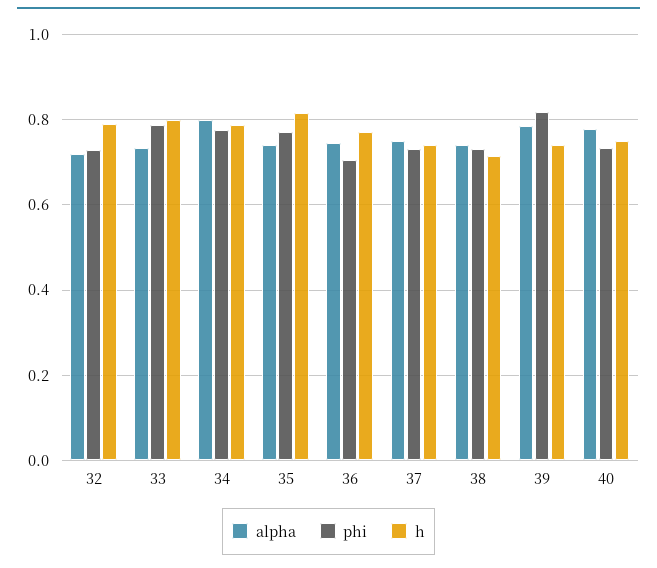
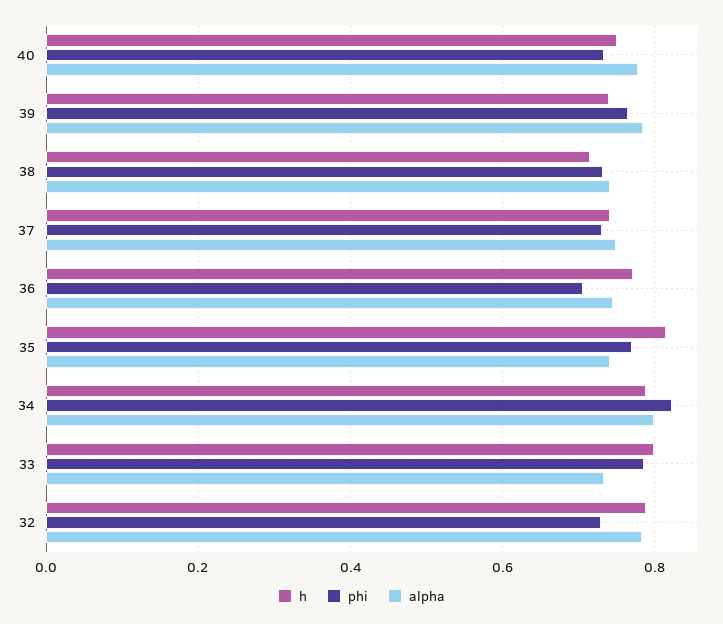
  {
    "alpha": {
-     "32": 0.72,
+     "32": 0.78,
      "33": 0.74,
      "34": 0.8,
      "35": 0.74,
      "36": 0.74,
      "37": 0.74,
      "38": 0.74,
      "39": 0.78,
      "40": 0.78
    },
    "phi": {
      "32": 0.72,
      "33": 0.78,
-     "34": 0.78,
+     "34": 0.82,
      "35": 0.78,
      "36": 0.7,
      "37": 0.74,
      "38": 0.74,
-     "39": 0.82,
+     "39": 0.76,
      "40": 0.74
    },
    "h": {
      "32": 0.78,
      "33": 0.8,
      "34": 0.78,
      "35": 0.82,
      "36": 0.78,
      "37": 0.74,
      "38": 0.72,
      "39": 0.74,
      "40": 0.76
    }
  }

